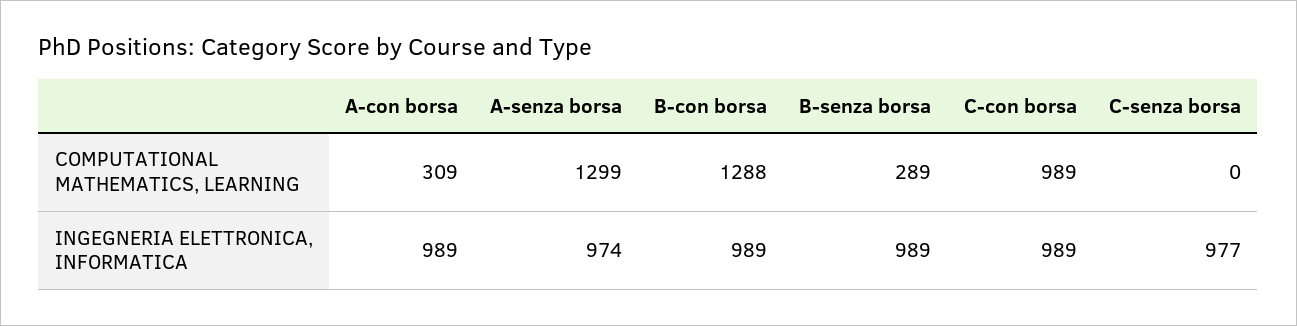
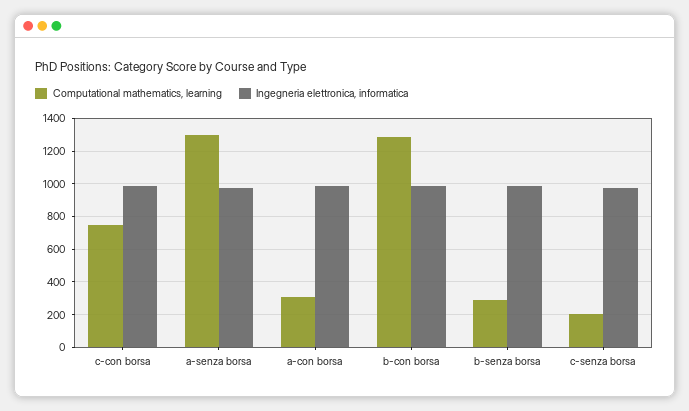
  {
    "COMPUTATIONAL MATHEMATICS, LEARNING": {
      "A-con borsa": 309,
      "A-senza borsa": 1299,
      "B-con borsa": 1288,
      "B-senza borsa": 289,
-     "C-con borsa": 989,
+     "C-con borsa": 750,
-     "C-senza borsa": 0
+     "C-senza borsa": 200
    },
    "INGEGNERIA ELETTRONICA, INFORMATICA": {
      "A-con borsa": 989,
      "A-senza borsa": 974,
      "B-con borsa": 989,
      "B-senza borsa": 989,
      "C-con borsa": 989,
      "C-senza borsa": 977
    }
  }

